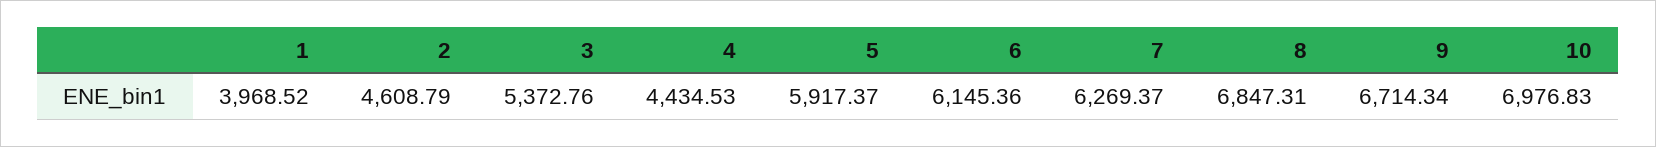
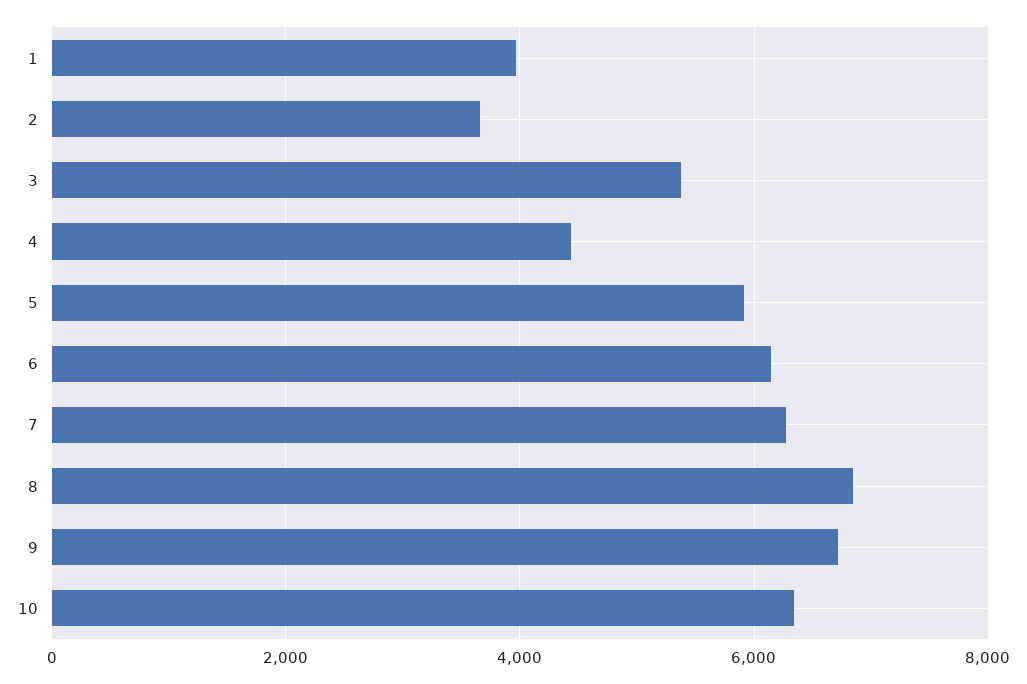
  {
    "1": 3968.52,
-   "2": 4608.79,
+   "2": 3600,
    "3": 5372.76,
    "4": 4434.53,
    "5": 5917.37,
    "6": 6145.36,
    "7": 6269.37,
    "8": 6847.31,
    "9": 6714.34,
-   "10": 6976.83
+   "10": 6400
  }

